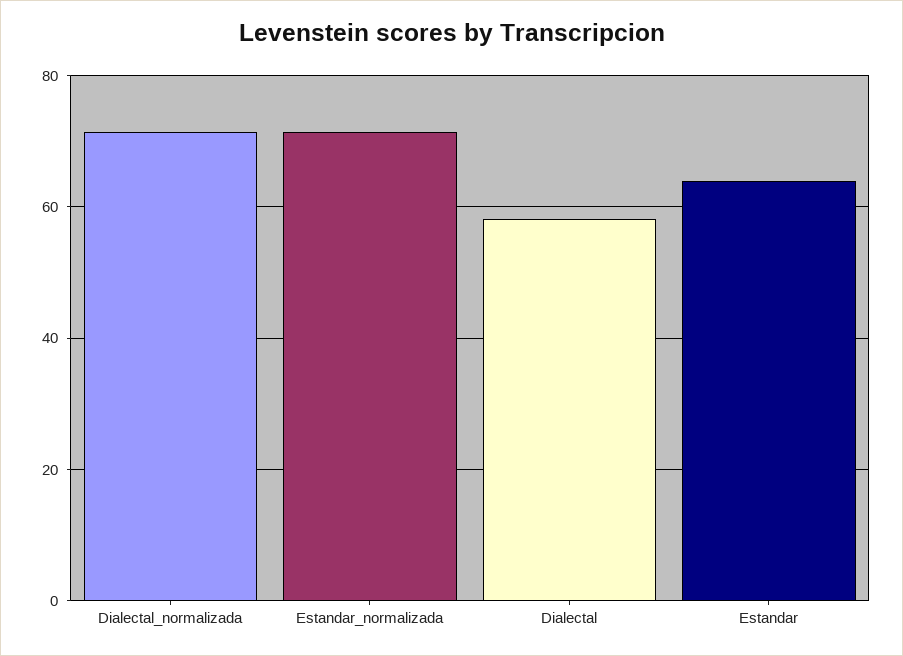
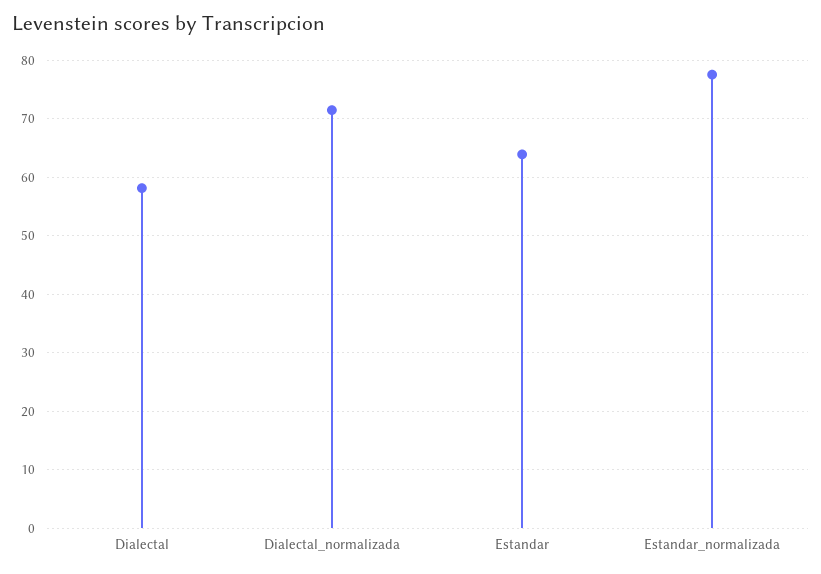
  {
    "Dialectal_normalizada": 72,
-   "Estandar_normalizada": 72,
+   "Estandar_normalizada": 78,
    "Dialectal": 58,
    "Estandar": 64
  }

